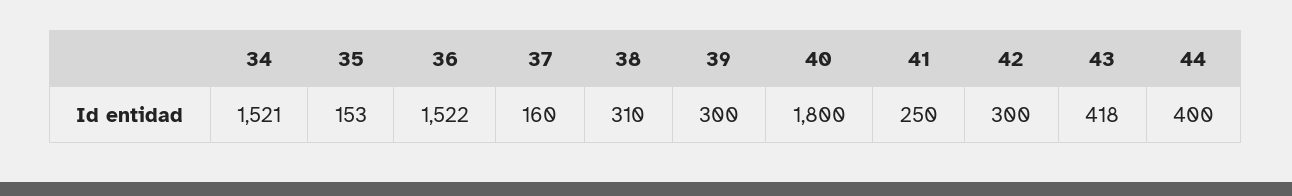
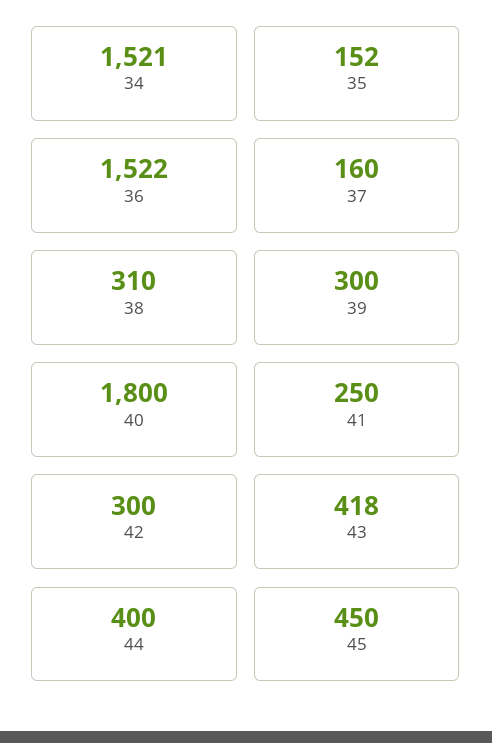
  {
    "34": 1521,
-   "35": 153,
+   "35": 152,
    "36": 1522,
    "37": 160,
    "38": 310,
    "39": 300,
    "40": 1800,
    "41": 250,
    "42": 300,
    "43": 418,
-   "44": 400
+   "44": 400,
+   "45": 450
  }

